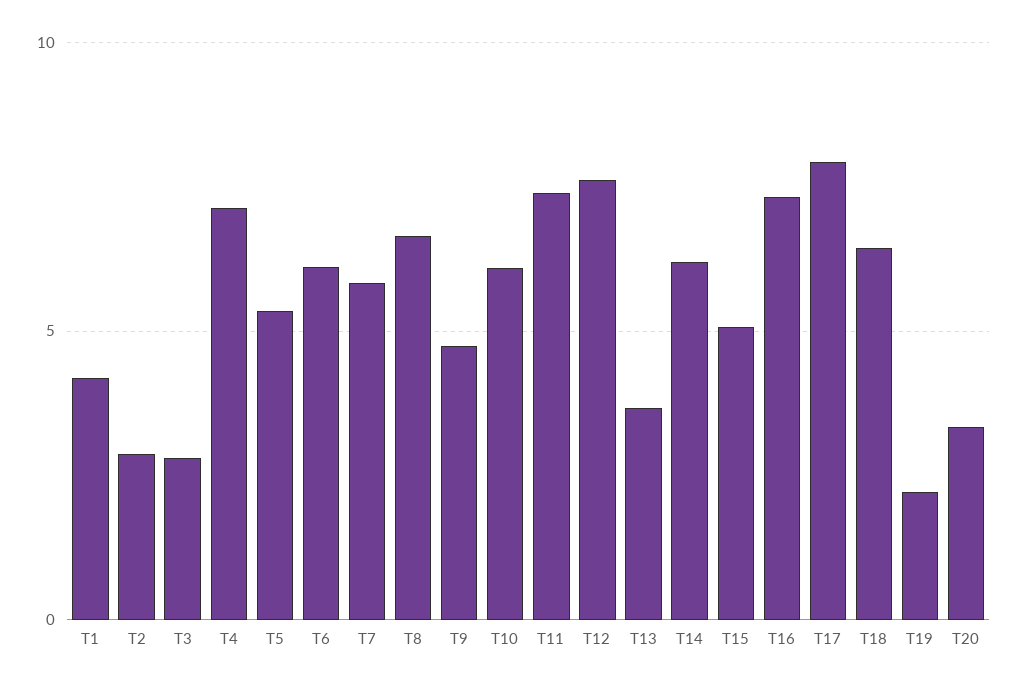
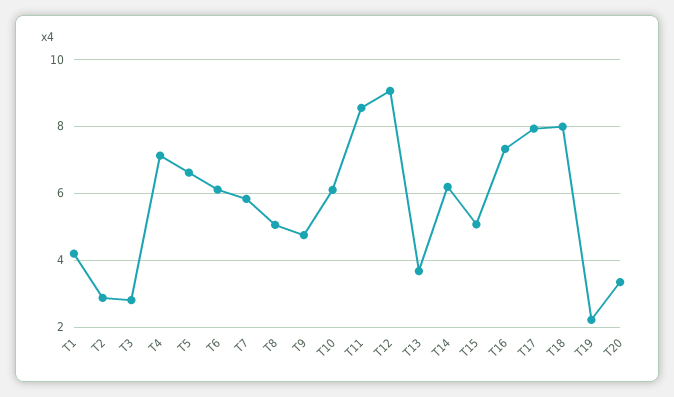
  {
    "T1": 4.2,
    "T2": 2.8,
    "T3": 2.8,
    "T4": 7.2,
-   "T5": 5.5,
+   "T5": 6.6,
    "T6": 6.2,
    "T7": 5.8,
-   "T8": 6.5,
+   "T8": 5,
    "T9": 4.8,
    "T10": 6,
-   "T11": 7.5,
+   "T11": 8.6,
-   "T12": 7.5,
+   "T12": 9,
    "T13": 3.6,
    "T14": 6.2,
    "T15": 5,
    "T16": 7.4,
    "T17": 8,
-   "T18": 6.5,
+   "T18": 8,
    "T19": 2.2,
    "T20": 3.4
  }

